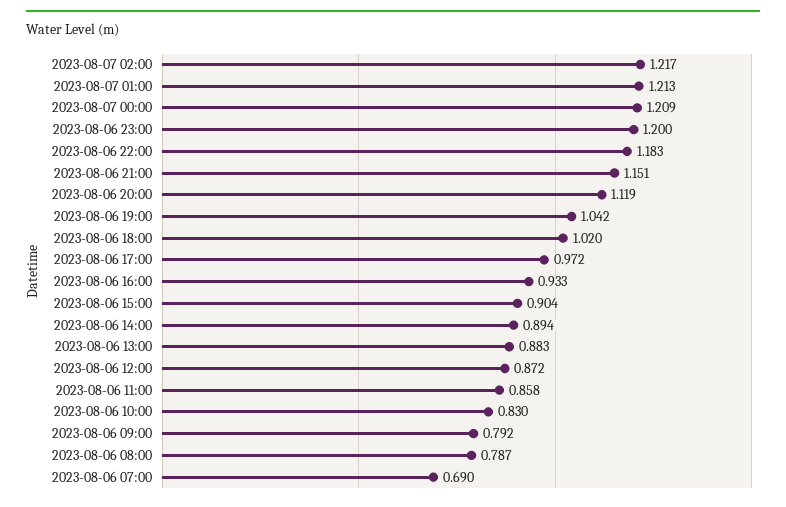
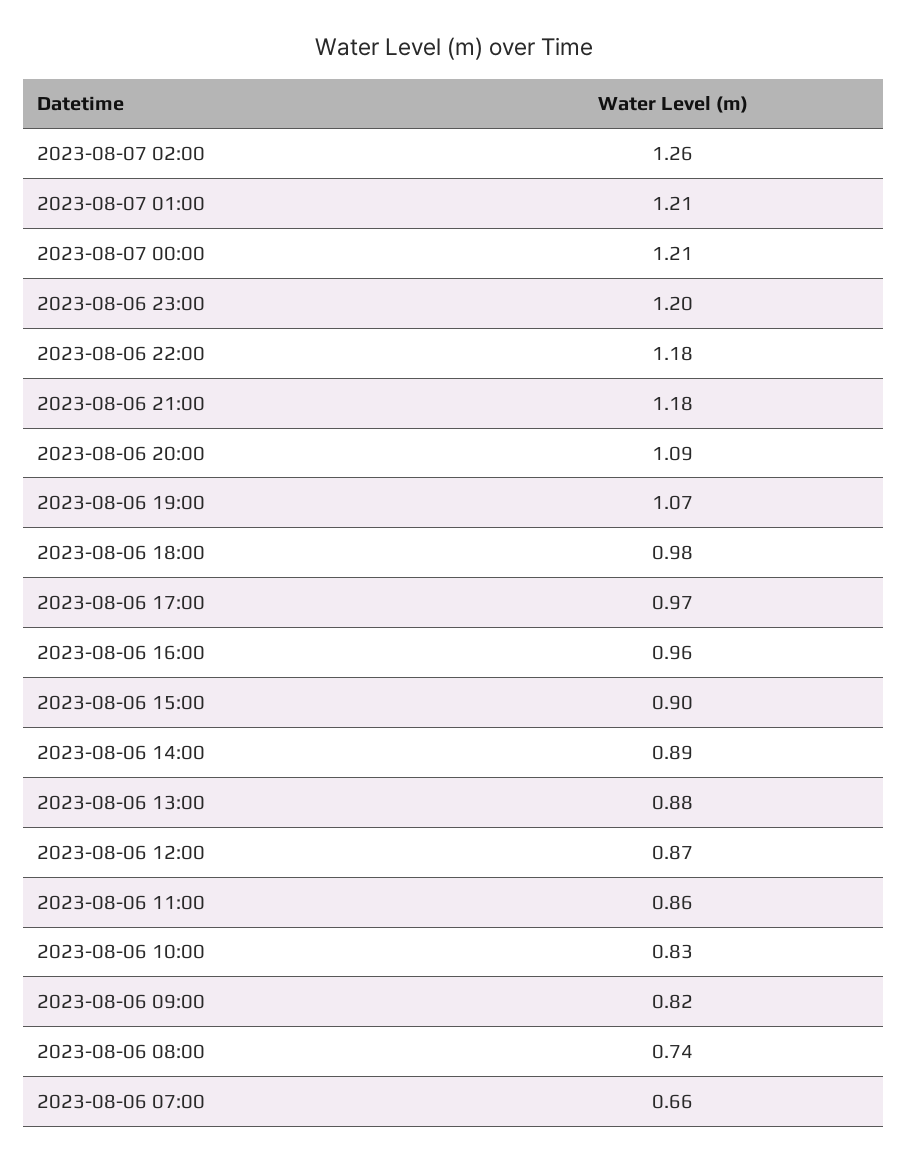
  {
-   "2023-08-07 02:00": 1.217,
+   "2023-08-07 02:00": 1.26,
    "2023-08-07 01:00": 1.213,
    "2023-08-07 00:00": 1.209,
    "2023-08-06 23:00": 1.2,
    "2023-08-06 22:00": 1.183,
-   "2023-08-06 21:00": 1.151,
+   "2023-08-06 21:00": 1.18,
-   "2023-08-06 20:00": 1.119,
+   "2023-08-06 20:00": 1.09,
-   "2023-08-06 19:00": 1.042,
+   "2023-08-06 19:00": 1.07,
-   "2023-08-06 18:00": 1.02,
+   "2023-08-06 18:00": 0.98,
    "2023-08-06 17:00": 0.972,
-   "2023-08-06 16:00": 0.933,
+   "2023-08-06 16:00": 0.96,
    "2023-08-06 15:00": 0.904,
    "2023-08-06 14:00": 0.894,
    "2023-08-06 13:00": 0.883,
    "2023-08-06 12:00": 0.872,
    "2023-08-06 11:00": 0.858,
    "2023-08-06 10:00": 0.83,
-   "2023-08-06 09:00": 0.792,
+   "2023-08-06 09:00": 0.82,
-   "2023-08-06 08:00": 0.787,
+   "2023-08-06 08:00": 0.74,
-   "2023-08-06 07:00": 0.69
+   "2023-08-06 07:00": 0.66
  }

